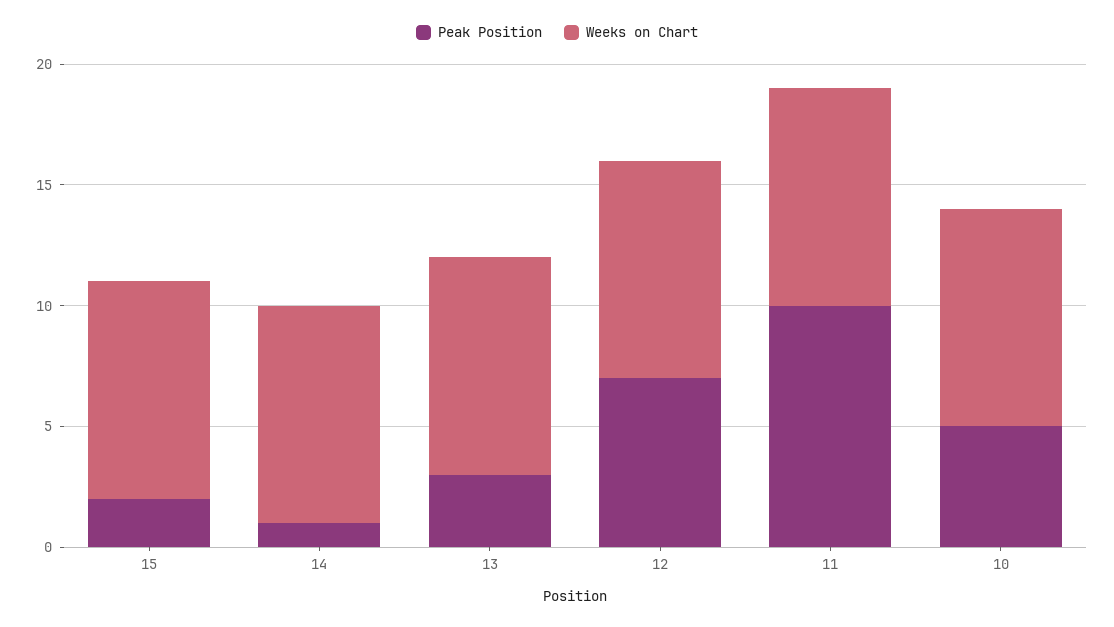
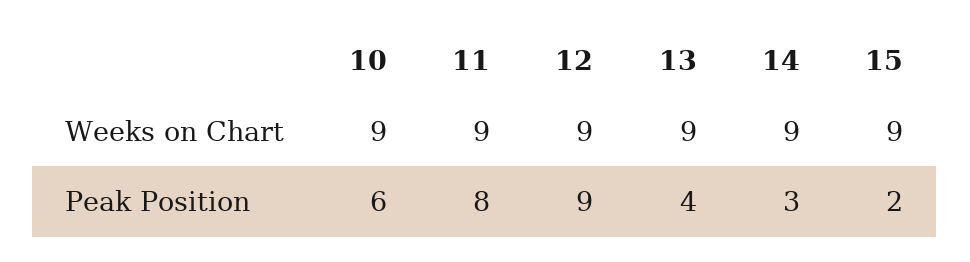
  {
    "Peak Position": {
      "15": 2,
-     "14": 1,
+     "14": 3,
-     "13": 3,
+     "13": 4,
-     "12": 7,
+     "12": 9,
-     "11": 10,
+     "11": 8,
-     "10": 5
+     "10": 6
    },
    "Weeks on Chart": {
      "15": 9,
      "14": 9,
      "13": 9,
      "12": 9,
      "11": 9,
      "10": 9
    }
  }

